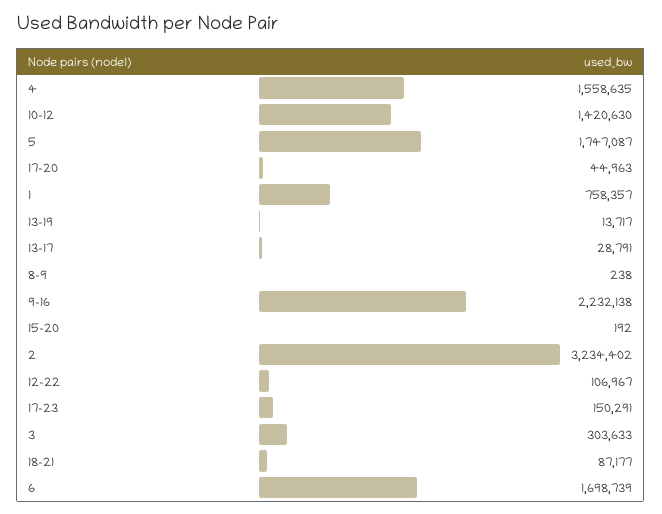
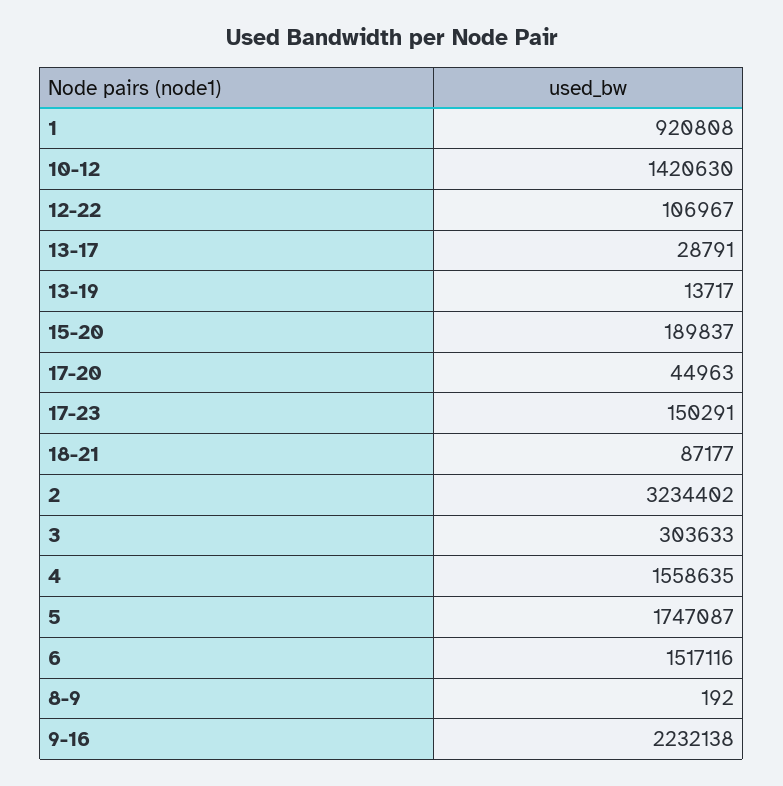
  {
    "4": 1558635,
    "10-12": 1420630,
    "5": 1747087,
    "17-20": 44963,
-   "1": 758357,
+   "1": 920808,
    "13-19": 13717,
    "13-17": 28791,
-   "8-9": 238,
+   "8-9": 192,
    "9-16": 2232138,
-   "15-20": 192,
+   "15-20": 189837,
    "2": 3234402,
    "12-22": 106967,
    "17-23": 150291,
    "3": 303633,
    "18-21": 87177,
-   "6": 1698739
+   "6": 1517116
  }

